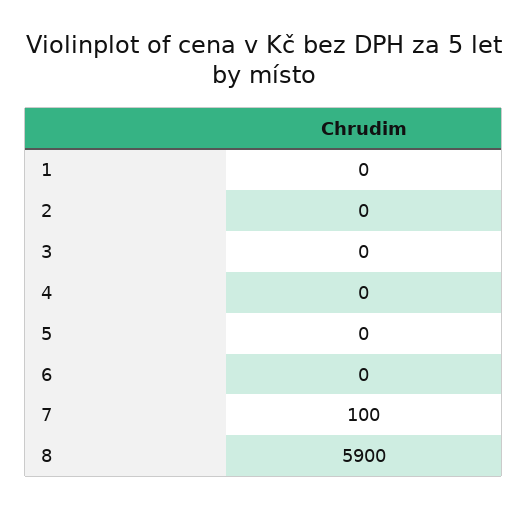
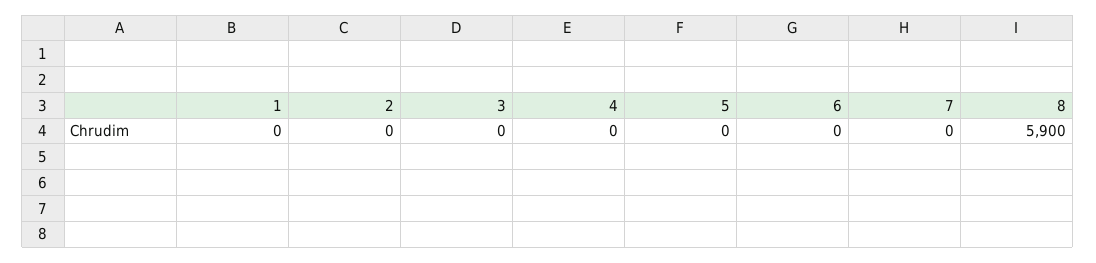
  {
    "1": 0,
    "2": 0,
    "3": 0,
    "4": 0,
    "5": 0,
    "6": 0,
-   "7": 100,
+   "7": 0,
    "8": 5900
  }

